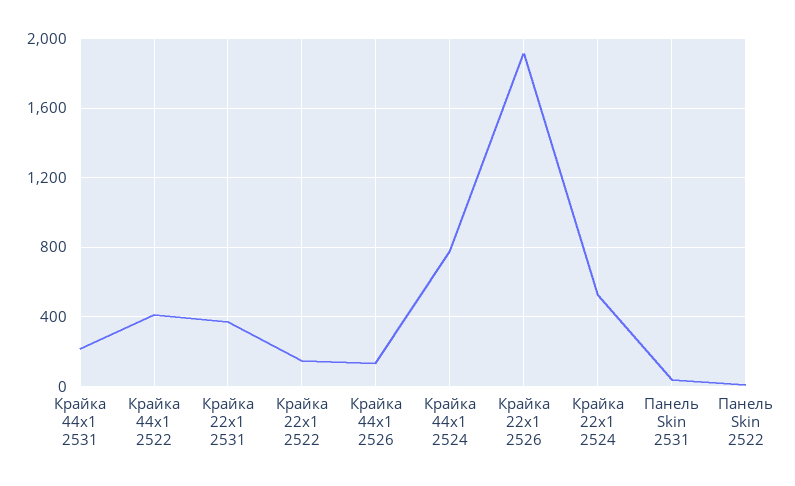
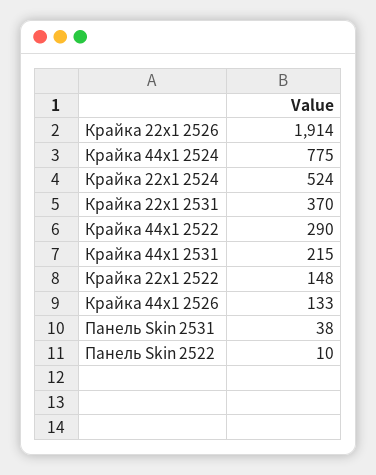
  {
    "Крайка 44x1 2531": 215,
-   "Крайка 44x1 2522": 400,
+   "Крайка 44x1 2522": 290,
    "Крайка 22x1 2531": 370,
    "Крайка 22x1 2522": 148,
    "Крайка 44x1 2526": 133,
    "Крайка 44x1 2524": 775,
    "Крайка 22x1 2526": 1914,
    "Крайка 22x1 2524": 524,
    "Панель Skin 2531": 38,
    "Панель Skin 2522": 10
  }

